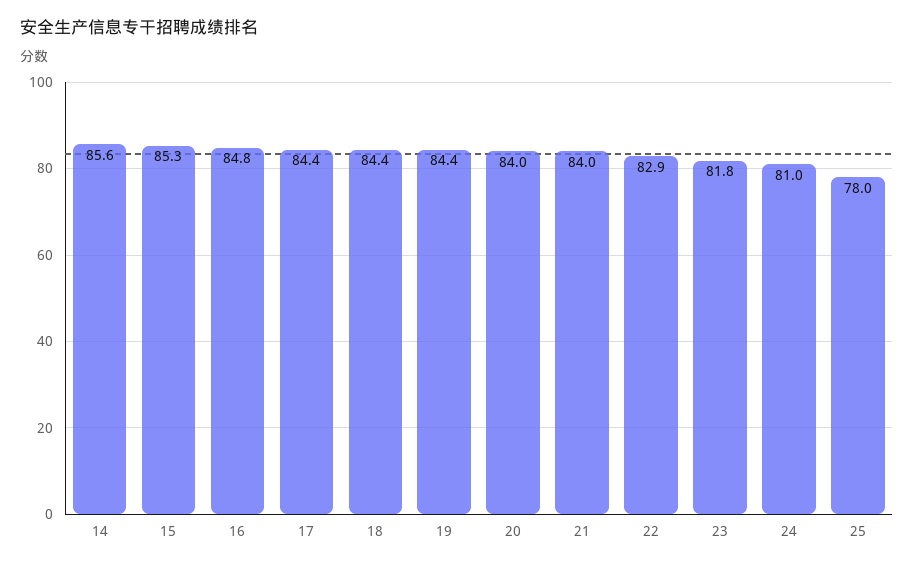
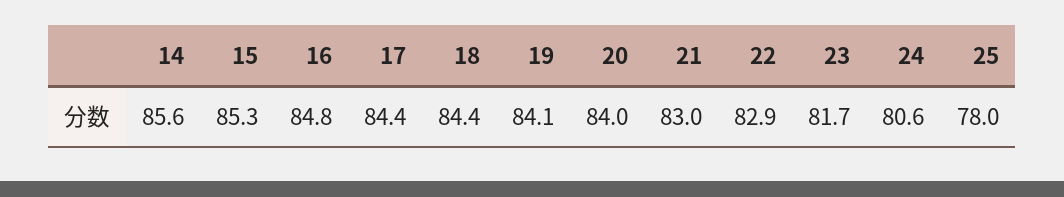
  {
    "14": 85.6,
    "15": 85.3,
    "16": 84.8,
    "17": 84.4,
    "18": 84.4,
-   "19": 84.4,
+   "19": 84.1,
    "20": 84,
-   "21": 84,
+   "21": 83,
    "22": 82.9,
-   "23": 81.8,
+   "23": 81.7,
-   "24": 81,
+   "24": 80.6,
    "25": 78
  }

